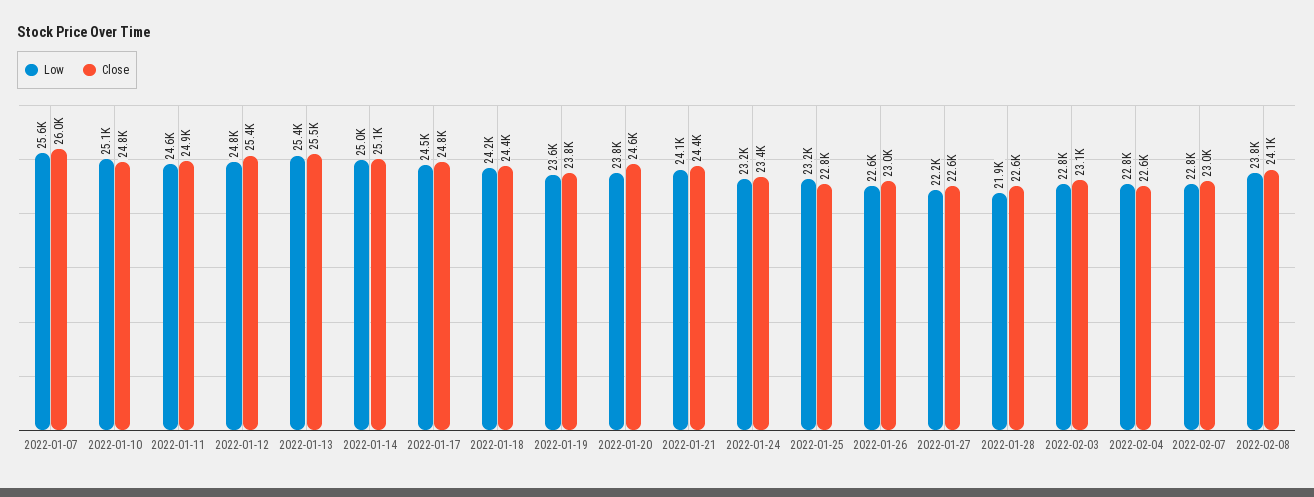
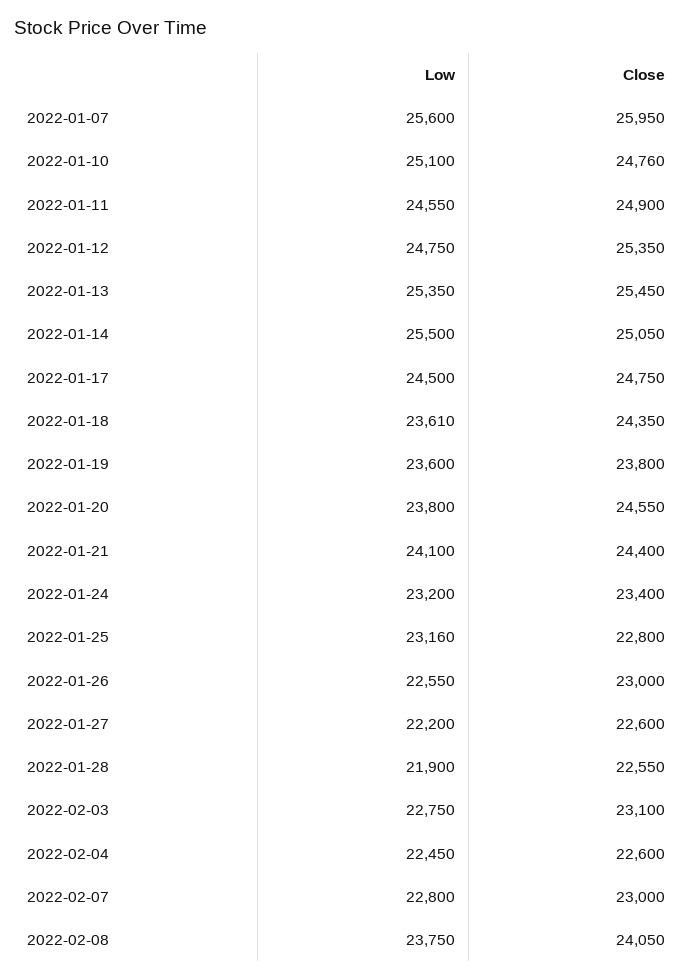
  {
    "Low": {
      "2022-01-07": 25600,
      "2022-01-10": 25100,
      "2022-01-11": 24550,
      "2022-01-12": 24750,
      "2022-01-13": 25350,
-     "2022-01-14": 25000,
+     "2022-01-14": 25500,
      "2022-01-17": 24500,
-     "2022-01-18": 24200,
+     "2022-01-18": 23610,
      "2022-01-19": 23600,
      "2022-01-20": 23800,
      "2022-01-21": 24100,
      "2022-01-24": 23200,
      "2022-01-25": 23160,
      "2022-01-26": 22550,
      "2022-01-27": 22200,
      "2022-01-28": 21900,
      "2022-02-03": 22750,
-     "2022-02-04": 22800,
+     "2022-02-04": 22450,
      "2022-02-07": 22800,
      "2022-02-08": 23750
    },
    "Close": {
      "2022-01-07": 25950,
      "2022-01-10": 24760,
      "2022-01-11": 24900,
      "2022-01-12": 25350,
      "2022-01-13": 25450,
      "2022-01-14": 25050,
      "2022-01-17": 24750,
      "2022-01-18": 24350,
      "2022-01-19": 23800,
      "2022-01-20": 24550,
      "2022-01-21": 24400,
      "2022-01-24": 23400,
      "2022-01-25": 22800,
      "2022-01-26": 23000,
      "2022-01-27": 22600,
      "2022-01-28": 22550,
      "2022-02-03": 23100,
      "2022-02-04": 22600,
      "2022-02-07": 23000,
      "2022-02-08": 24050
    }
  }

